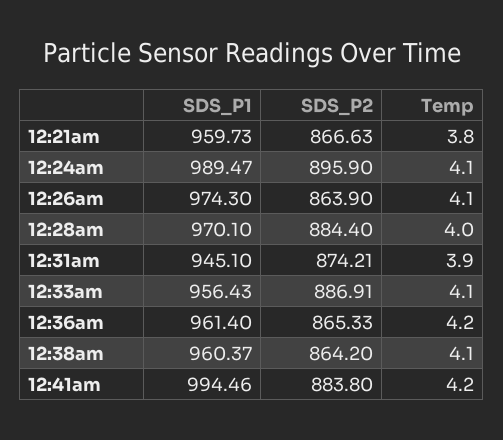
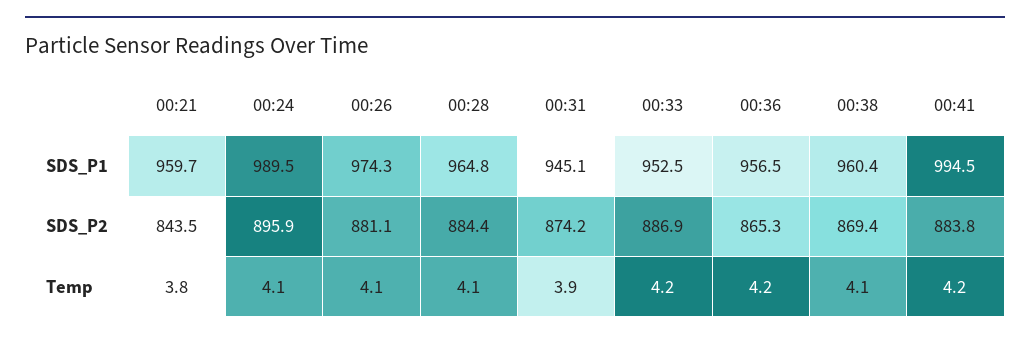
  {
    "SDS_P1": {
      "12:21am": 959.73,
      "12:24am": 989.47,
      "12:26am": 974.3,
-     "12:28am": 970.1,
+     "12:28am": 964.8,
      "12:31am": 945.1,
-     "12:33am": 956.43,
+     "12:33am": 952.5,
-     "12:36am": 961.4,
+     "12:36am": 956.5,
      "12:38am": 960.37,
      "12:41am": 994.46
    },
    "SDS_P2": {
-     "12:21am": 866.63,
+     "12:21am": 843.5,
      "12:24am": 895.9,
-     "12:26am": 863.9,
+     "12:26am": 881.1,
      "12:28am": 884.4,
      "12:31am": 874.21,
      "12:33am": 886.91,
      "12:36am": 865.33,
-     "12:38am": 864.2,
+     "12:38am": 869.4,
      "12:41am": 883.8
    },
    "Temp": {
      "12:21am": 3.8,
      "12:24am": 4.1,
      "12:26am": 4.1,
-     "12:28am": 4,
+     "12:28am": 4.1,
      "12:31am": 3.9,
-     "12:33am": 4.1,
+     "12:33am": 4.2,
      "12:36am": 4.2,
      "12:38am": 4.1,
      "12:41am": 4.2
    }
  }

